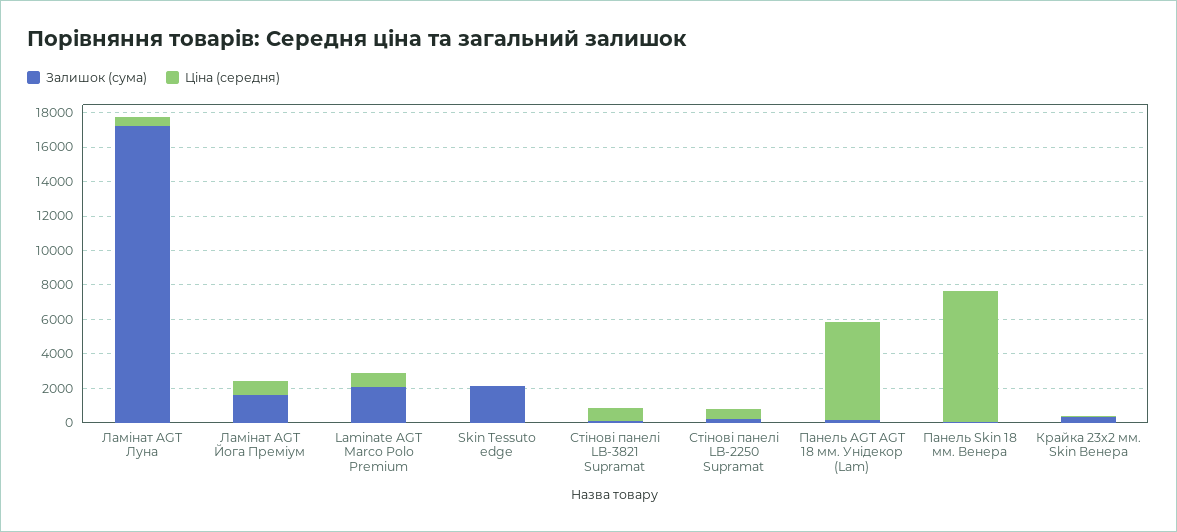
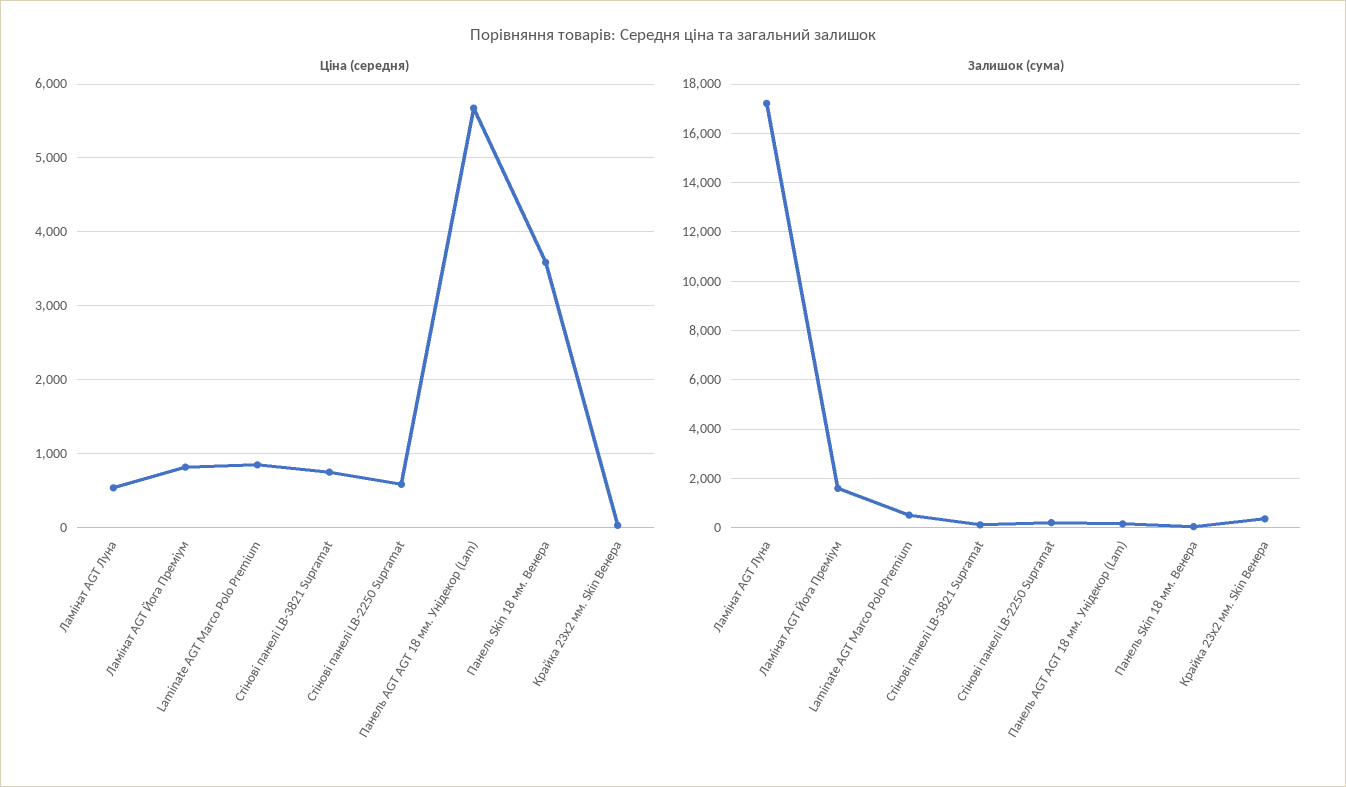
  {
    "Залишок (сума)": {
      "Ламінат AGT Луна": 17250,
      "Ламінат AGT Йога Преміум": 1500,
-     "Laminate AGT Marco Polo Premium": 2000,
+     "Laminate AGT Marco Polo Premium": 500,
-     "Skin Tessuto edge": 2000,
      "Стінові панелі LB-3821 Supramat": 0,
      "Стінові панелі LB-2250 Supramat": 250,
      "Панель AGT AGT 18 мм. Унідекор (Lam)": 250,
      "Панель Skin 18 мм. Венера": 0,
      "Крайка 23x2 мм. Skin Венера": 250
    },
    "Ціна (середня)": {
      "Ламінат AGT Луна": 500,
      "Ламінат AGT Йога Преміум": 800,
      "Laminate AGT Marco Polo Premium": 800,
-     "Skin Tessuto edge": 0,
      "Стінові панелі LB-3821 Supramat": 800,
      "Стінові панелі LB-2250 Supramat": 600,
      "Панель AGT AGT 18 мм. Унідекор (Lam)": 5700,
-     "Панель Skin 18 мм. Венера": 7500,
+     "Панель Skin 18 мм. Венера": 3600,
      "Крайка 23x2 мм. Skin Венера": 0
    }
  }

